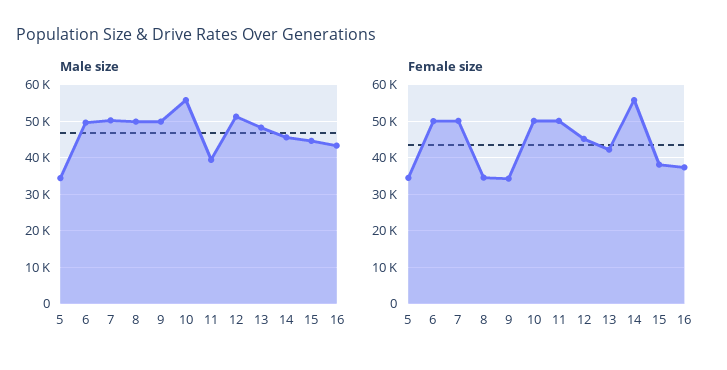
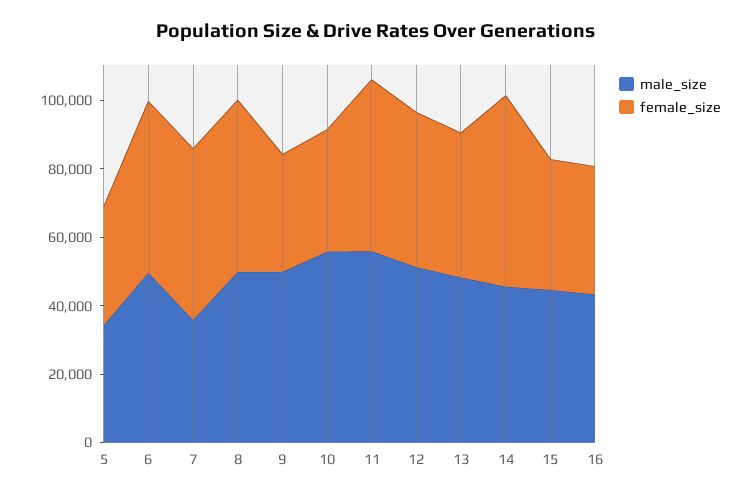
  {
    "Male size": {
      "5": 34000,
      "6": 50000,
-     "7": 50000,
+     "7": 35000,
      "8": 50000,
      "9": 50000,
      "10": 56000,
-     "11": 40000,
+     "11": 55000,
      "12": 52000,
      "13": 48000,
      "14": 46000,
      "15": 44000,
      "16": 44000
    },
    "Female size": {
      "5": 34000,
      "6": 50000,
      "7": 50000,
-     "8": 34000,
+     "8": 50000,
      "9": 34000,
-     "10": 50000,
+     "10": 35000,
      "11": 50000,
      "12": 46000,
      "13": 42000,
      "14": 56000,
      "15": 38000,
      "16": 38000
    }
  }

